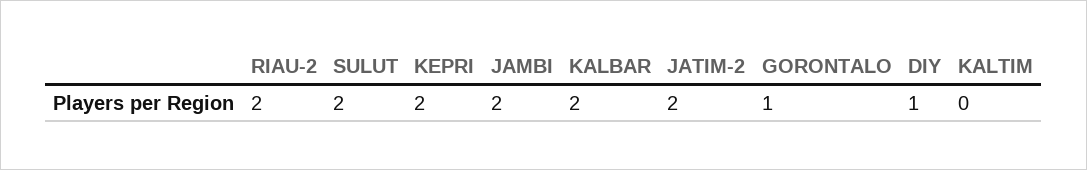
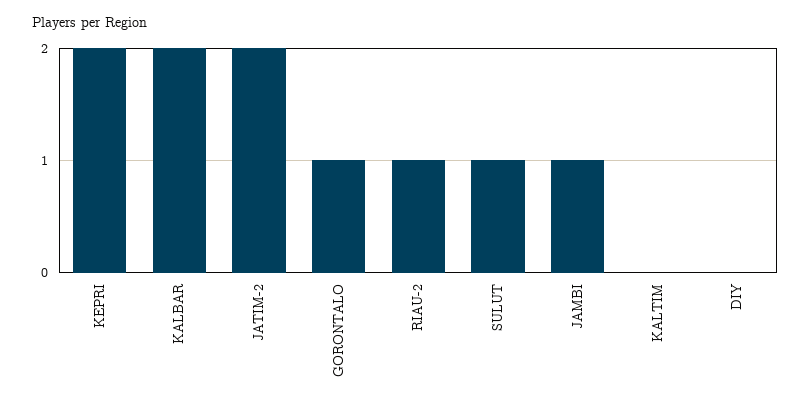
  {
-   "RIAU-2": 2,
+   "RIAU-2": 1,
-   "SULUT": 2,
+   "SULUT": 1,
    "KEPRI": 2,
-   "JAMBI": 2,
+   "JAMBI": 1,
    "KALBAR": 2,
    "JATIM-2": 2,
    "GORONTALO": 1,
-   "DIY": 1,
+   "DIY": 0,
    "KALTIM": 0
  }

